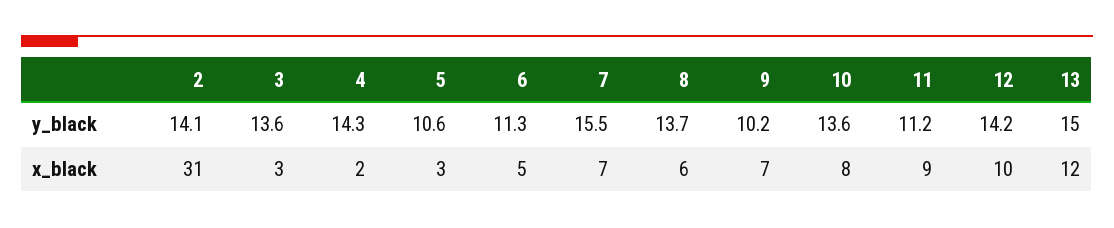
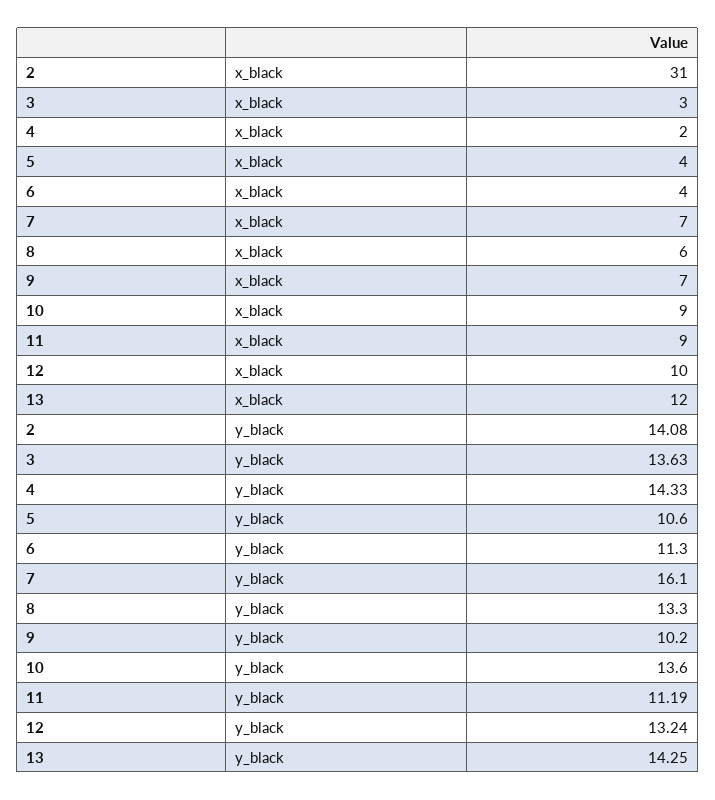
  {
    "2": {
      "y_black": 14.08,
      "x_black": 31
    },
    "3": {
      "y_black": 13.63,
      "x_black": 3
    },
    "4": {
      "y_black": 14.33,
      "x_black": 2
    },
    "5": {
      "y_black": 10.6,
-     "x_black": 3
+     "x_black": 4
    },
    "6": {
      "y_black": 11.3,
-     "x_black": 5
+     "x_black": 4
    },
    "7": {
-     "y_black": 15.5,
+     "y_black": 16.1,
      "x_black": 7
    },
    "8": {
-     "y_black": 13.7,
+     "y_black": 13.3,
      "x_black": 6
    },
    "9": {
      "y_black": 10.2,
      "x_black": 7
    },
    "10": {
      "y_black": 13.6,
-     "x_black": 8
+     "x_black": 9
    },
    "11": {
      "y_black": 11.19,
      "x_black": 9
    },
    "12": {
-     "y_black": 14.2,
+     "y_black": 13.24,
      "x_black": 10
    },
    "13": {
-     "y_black": 15,
+     "y_black": 14.25,
      "x_black": 12
    }
  }

